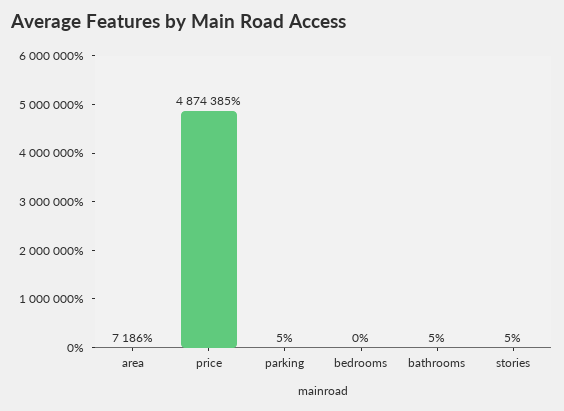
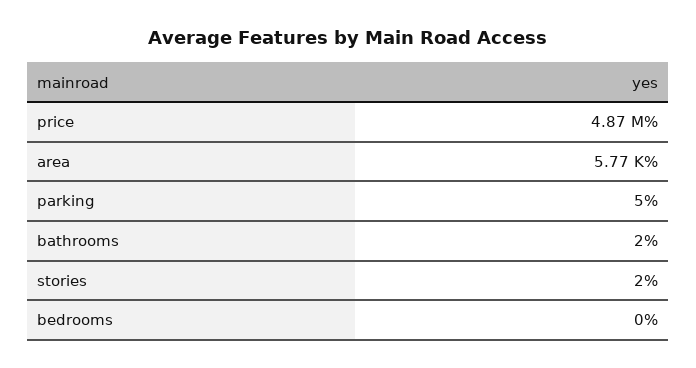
  {
-   "area": 7186,
+   "area": 5770,
    "price": 4874385,
    "parking": 5,
    "bedrooms": 0,
-   "bathrooms": 5,
+   "bathrooms": 2,
-   "stories": 5
+   "stories": 2
  }

